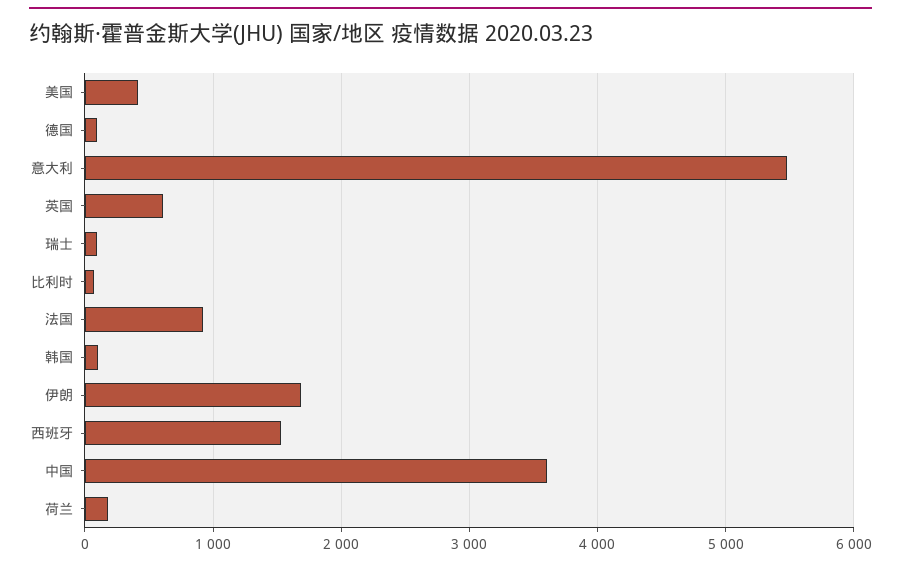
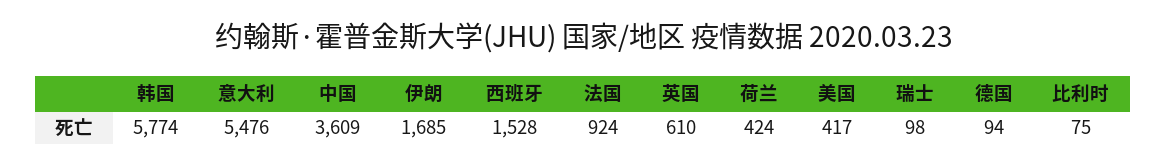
  {
    "美国": 417,
    "德国": 94,
    "意大利": 5476,
    "英国": 610,
    "瑞士": 98,
    "比利时": 75,
    "法国": 924,
-   "韩国": 100,
+   "韩国": 5774,
    "伊朗": 1685,
    "西班牙": 1528,
    "中国": 3609,
-   "荷兰": 200
+   "荷兰": 424
  }

